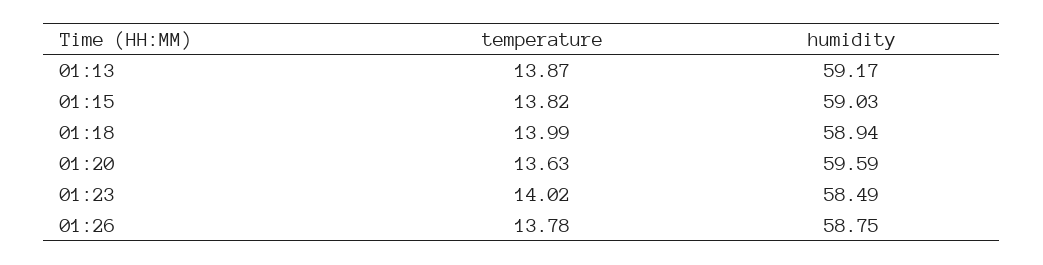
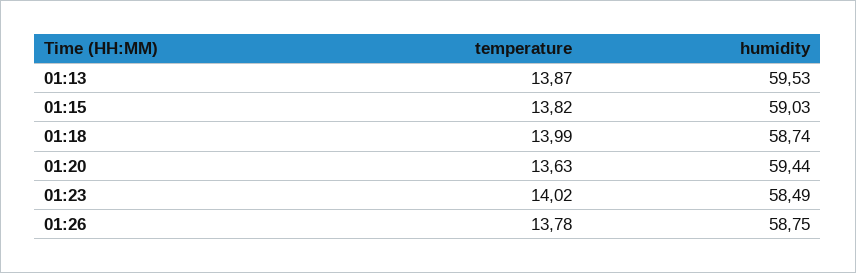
  {
    "temperature": {
      "01:13": 13.87,
      "01:15": 13.82,
      "01:18": 13.99,
      "01:20": 13.63,
      "01:23": 14.02,
      "01:26": 13.78
    },
    "humidity": {
-     "01:13": 59.17,
+     "01:13": 59.53,
      "01:15": 59.03,
-     "01:18": 58.94,
+     "01:18": 58.74,
-     "01:20": 59.59,
+     "01:20": 59.44,
      "01:23": 58.49,
      "01:26": 58.75
    }
  }

